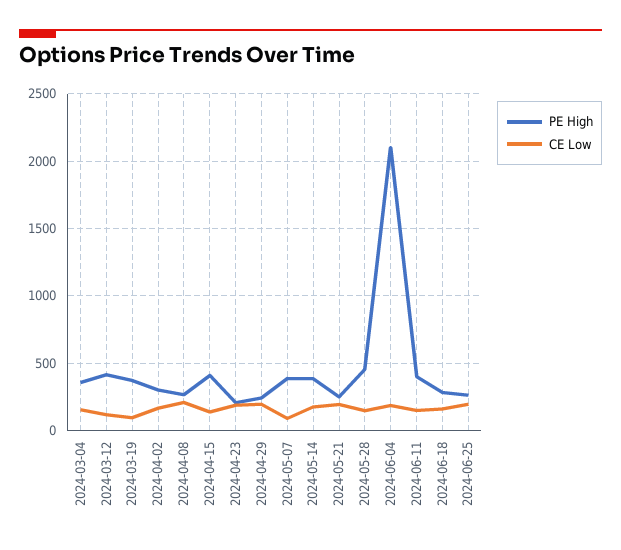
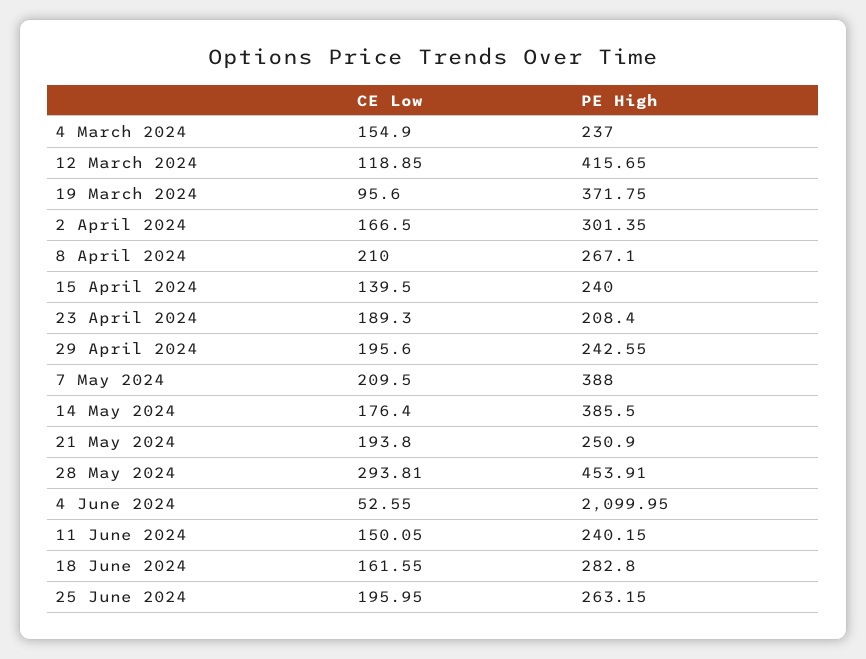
  {
    "PE High": {
-     "2024-03-04": 350,
+     "2024-03-04": 237,
      "2024-03-12": 415.65,
      "2024-03-19": 371.75,
      "2024-04-02": 301.35,
      "2024-04-08": 267.1,
-     "2024-04-15": 400,
+     "2024-04-15": 240,
      "2024-04-23": 208.4,
      "2024-04-29": 242.55,
      "2024-05-07": 388,
      "2024-05-14": 385.5,
      "2024-05-21": 250.9,
      "2024-05-28": 453.91,
      "2024-06-04": 2099.95,
-     "2024-06-11": 400,
+     "2024-06-11": 240.15,
      "2024-06-18": 282.8,
      "2024-06-25": 263.15
    },
    "CE Low": {
      "2024-03-04": 154.9,
      "2024-03-12": 118.85,
      "2024-03-19": 95.6,
      "2024-04-02": 166.5,
      "2024-04-08": 210,
      "2024-04-15": 139.5,
      "2024-04-23": 189.3,
      "2024-04-29": 195.6,
-     "2024-05-07": 100,
+     "2024-05-07": 209.5,
      "2024-05-14": 176.4,
      "2024-05-21": 193.8,
-     "2024-05-28": 150,
+     "2024-05-28": 293.81,
-     "2024-06-04": 200,
+     "2024-06-04": 52.55,
      "2024-06-11": 150.05,
      "2024-06-18": 161.55,
      "2024-06-25": 195.95
    }
  }

